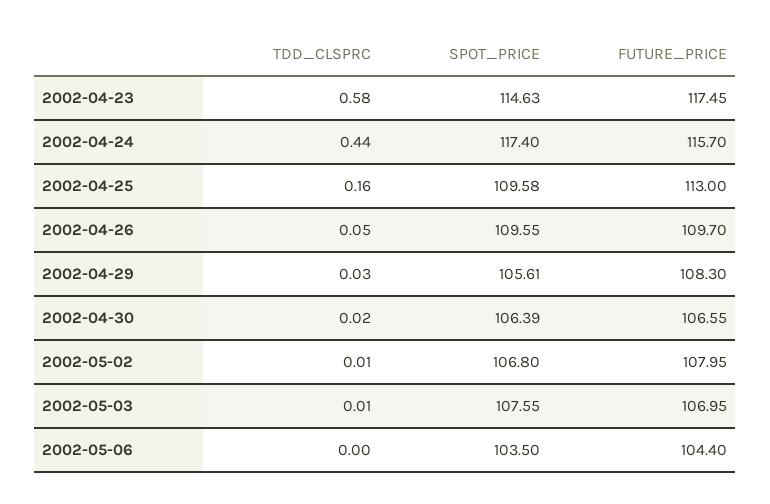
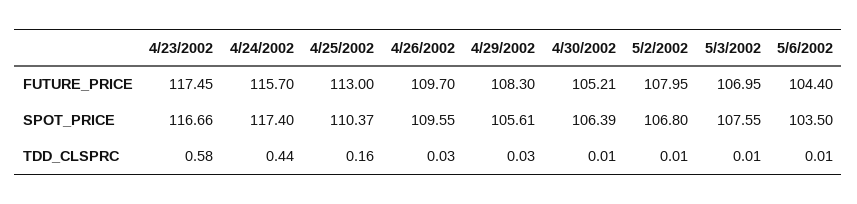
  {
    "TDD_CLSPRC": {
      "2002-04-23": 0.58,
      "2002-04-24": 0.44,
      "2002-04-25": 0.16,
-     "2002-04-26": 0.05,
+     "2002-04-26": 0.03,
      "2002-04-29": 0.03,
-     "2002-04-30": 0.02,
+     "2002-04-30": 0.01,
      "2002-05-02": 0.01,
      "2002-05-03": 0.01,
-     "2002-05-06": 0
+     "2002-05-06": 0.01
    },
    "SPOT_PRICE": {
-     "2002-04-23": 114.63,
+     "2002-04-23": 116.66,
      "2002-04-24": 117.4,
-     "2002-04-25": 109.58,
+     "2002-04-25": 110.37,
      "2002-04-26": 109.55,
      "2002-04-29": 105.61,
      "2002-04-30": 106.39,
      "2002-05-02": 106.8,
      "2002-05-03": 107.55,
      "2002-05-06": 103.5
    },
    "FUTURE_PRICE": {
      "2002-04-23": 117.45,
      "2002-04-24": 115.7,
      "2002-04-25": 113,
      "2002-04-26": 109.7,
      "2002-04-29": 108.3,
-     "2002-04-30": 106.55,
+     "2002-04-30": 105.21,
      "2002-05-02": 107.95,
      "2002-05-03": 106.95,
      "2002-05-06": 104.4
    }
  }

